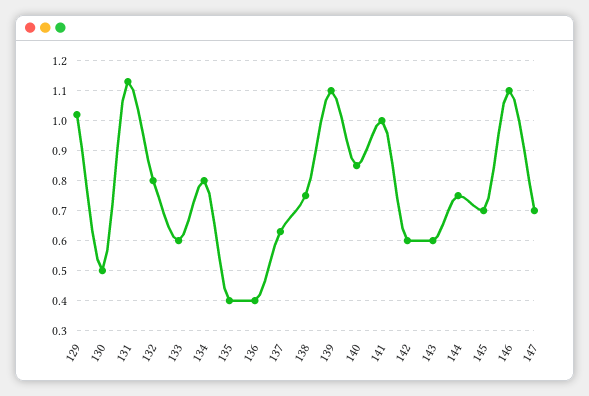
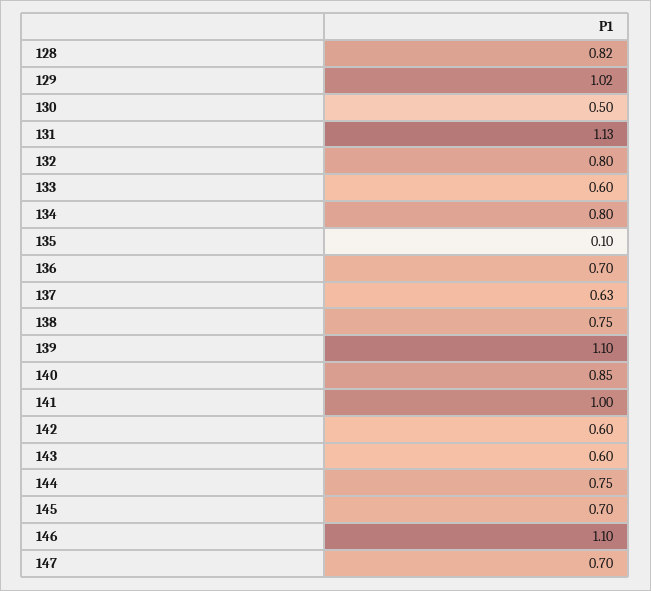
  {
    "129": 1.02,
    "130": 0.5,
    "131": 1.13,
    "132": 0.8,
    "133": 0.6,
    "134": 0.8,
-   "135": 0.4,
+   "135": 0.1,
-   "136": 0.4,
+   "136": 0.7,
    "137": 0.63,
    "138": 0.75,
    "139": 1.1,
    "140": 0.85,
    "141": 1,
    "142": 0.6,
    "143": 0.6,
    "144": 0.75,
    "145": 0.7,
    "146": 1.1,
-   "147": 0.7
+   "147": 0.7,
+   "128": 0.82
  }

